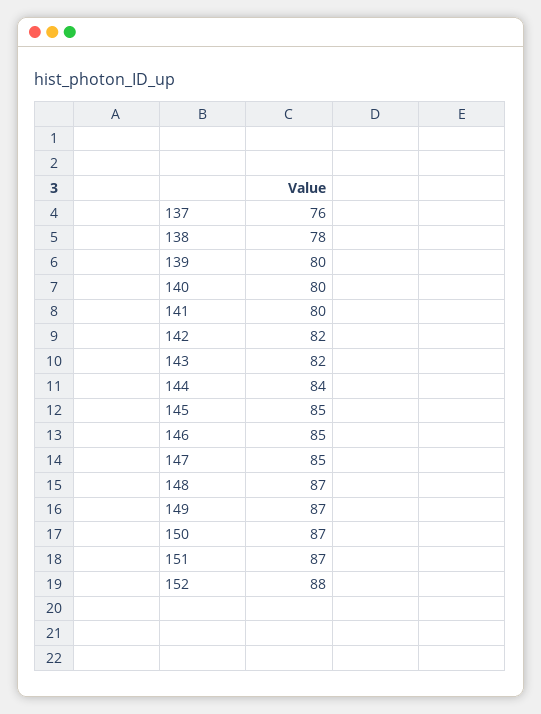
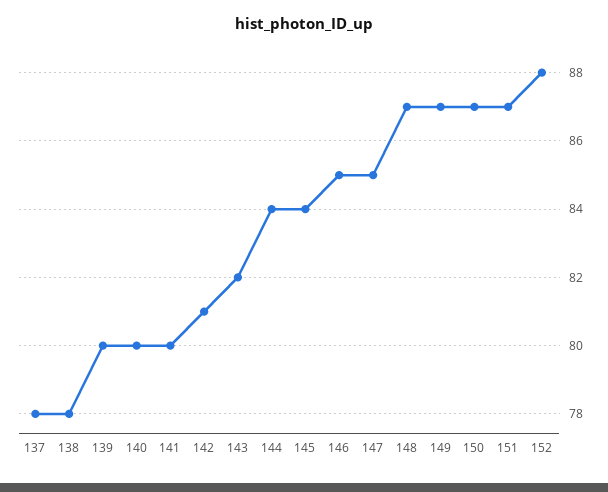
  {
-   "137": 76,
+   "137": 78,
    "138": 78,
    "139": 80,
    "140": 80,
    "141": 80,
-   "142": 82,
+   "142": 81,
    "143": 82,
    "144": 84,
-   "145": 85,
+   "145": 84,
    "146": 85,
    "147": 85,
    "148": 87,
    "149": 87,
    "150": 87,
    "151": 87,
    "152": 88
  }

